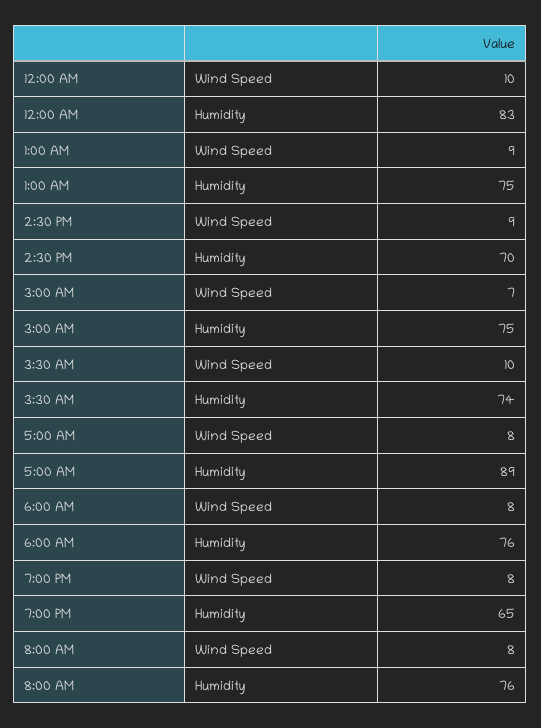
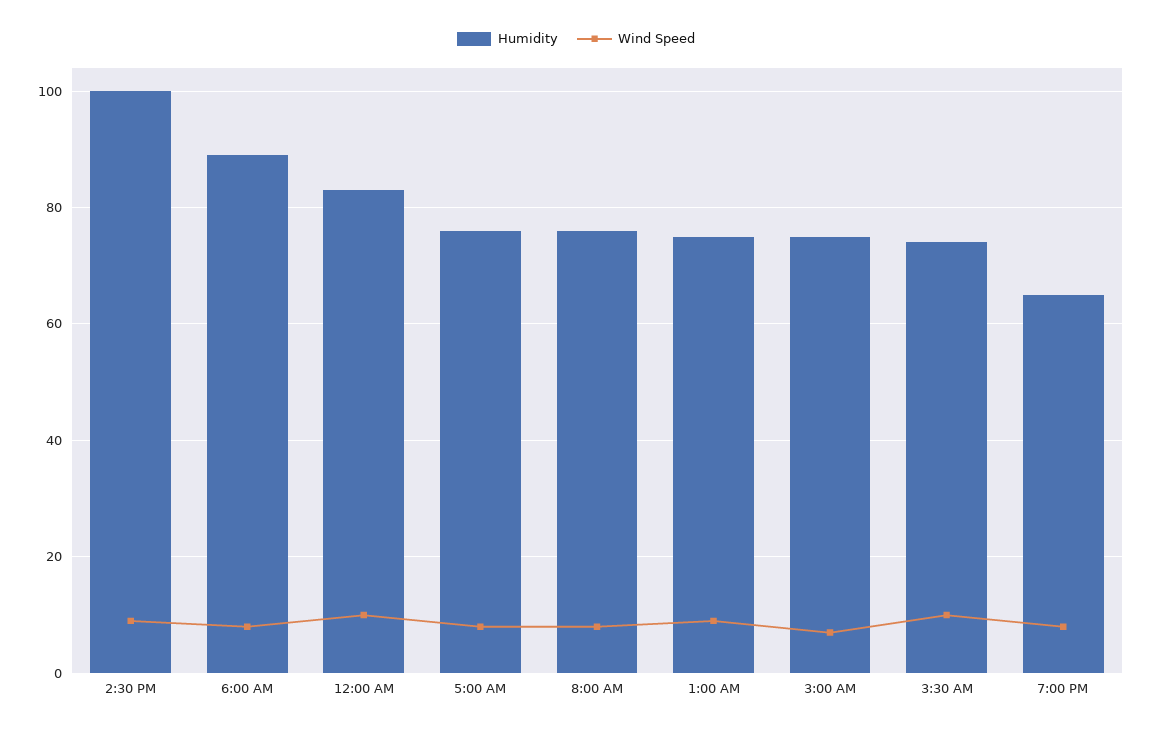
  {
    "Wind Speed": {
      "12:00 AM": 10,
      "1:00 AM": 9,
      "2:30 PM": 9,
      "3:00 AM": 7,
      "3:30 AM": 10,
      "5:00 AM": 8,
      "6:00 AM": 8,
      "7:00 PM": 8,
      "8:00 AM": 8
    },
    "Humidity": {
      "12:00 AM": 83,
      "1:00 AM": 75,
-     "2:30 PM": 70,
+     "2:30 PM": 100,
      "3:00 AM": 75,
      "3:30 AM": 74,
-     "5:00 AM": 89,
+     "5:00 AM": 75,
-     "6:00 AM": 76,
+     "6:00 AM": 90,
      "7:00 PM": 65,
      "8:00 AM": 76
    }
  }

